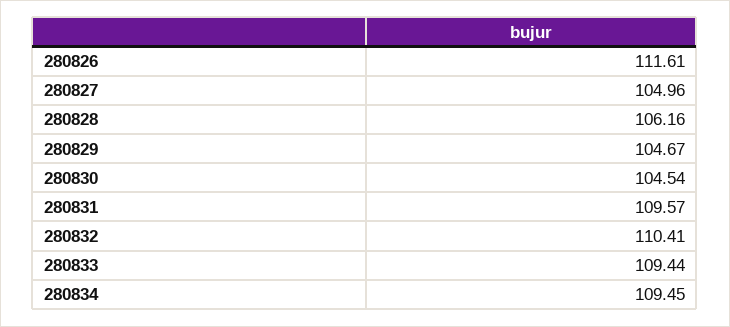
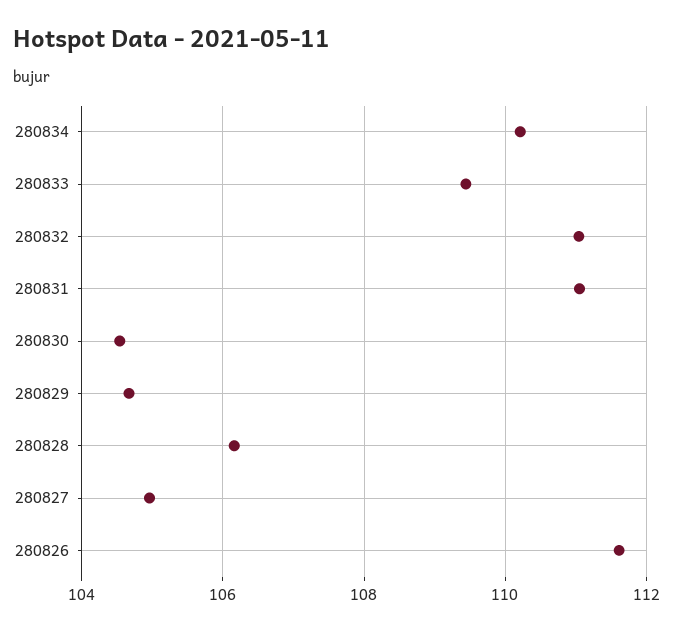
  {
    "280826": 111.61,
    "280827": 104.96,
    "280828": 106.16,
    "280829": 104.67,
    "280830": 104.54,
-   "280831": 109.57,
+   "280831": 111,
-   "280832": 110.41,
+   "280832": 111,
    "280833": 109.44,
-   "280834": 109.45
+   "280834": 110.2
  }

